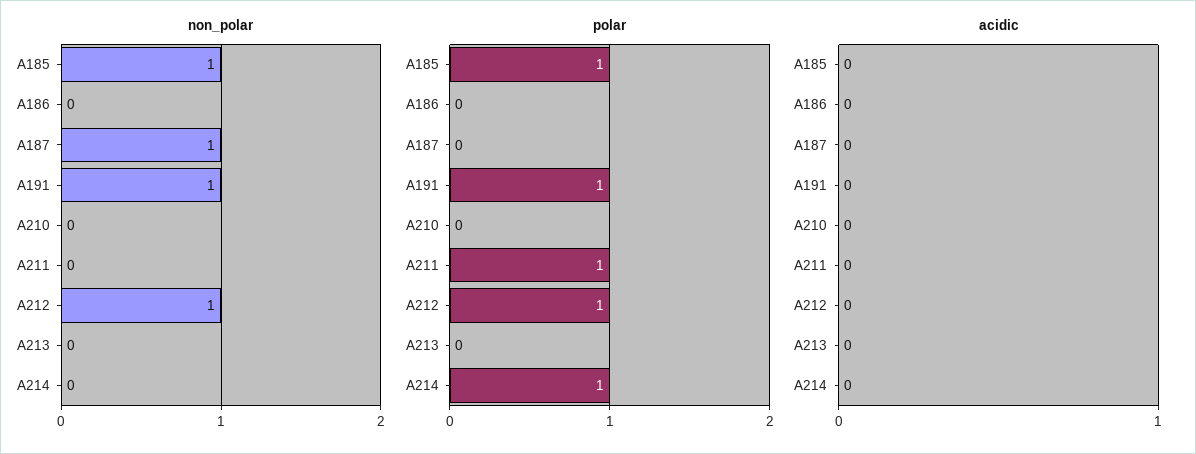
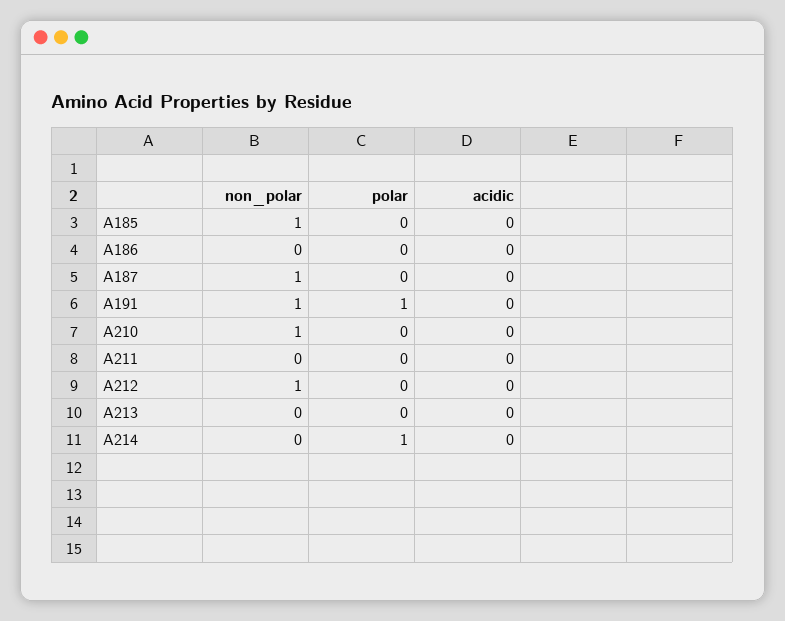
  {
    "non_polar": {
      "A185": 1,
      "A186": 0,
      "A187": 1,
      "A191": 1,
-     "A210": 0,
+     "A210": 1,
      "A211": 0,
      "A212": 1,
      "A213": 0,
      "A214": 0
    },
    "polar": {
-     "A185": 1,
+     "A185": 0,
      "A186": 0,
      "A187": 0,
      "A191": 1,
      "A210": 0,
-     "A211": 1,
+     "A211": 0,
-     "A212": 1,
+     "A212": 0,
      "A213": 0,
      "A214": 1
    },
    "acidic": {
      "A185": 0,
      "A186": 0,
      "A187": 0,
      "A191": 0,
      "A210": 0,
      "A211": 0,
      "A212": 0,
      "A213": 0,
      "A214": 0
    }
  }

